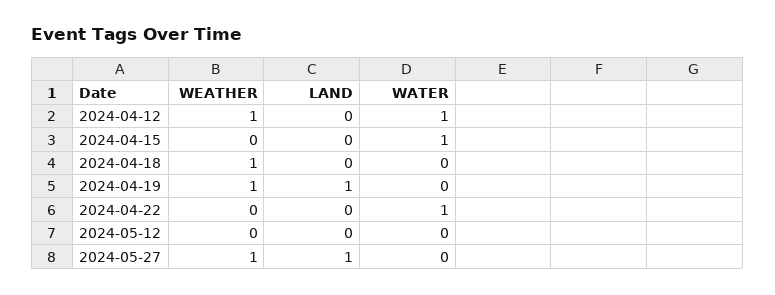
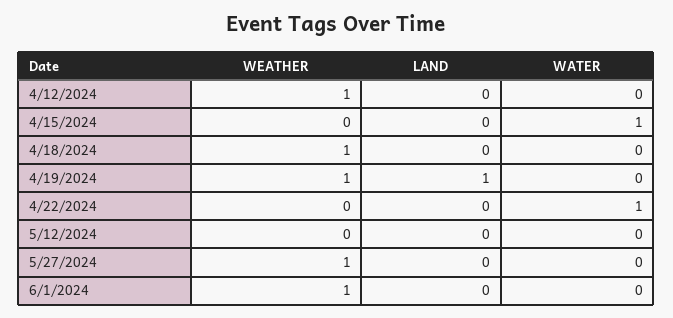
  {
    "WEATHER": {
      "2024-04-12": 1,
      "2024-04-15": 0,
      "2024-04-18": 1,
      "2024-04-19": 1,
      "2024-04-22": 0,
      "2024-05-12": 0,
-     "2024-05-27": 1
+     "2024-05-27": 1,
+     "6/1/2024": 1
    },
    "LAND": {
      "2024-04-12": 0,
      "2024-04-15": 0,
      "2024-04-18": 0,
      "2024-04-19": 1,
      "2024-04-22": 0,
      "2024-05-12": 0,
-     "2024-05-27": 1
+     "2024-05-27": 0,
+     "6/1/2024": 0
    },
    "WATER": {
-     "2024-04-12": 1,
+     "2024-04-12": 0,
      "2024-04-15": 1,
      "2024-04-18": 0,
      "2024-04-19": 0,
      "2024-04-22": 1,
      "2024-05-12": 0,
-     "2024-05-27": 0
+     "2024-05-27": 0,
+     "6/1/2024": 0
    }
  }

